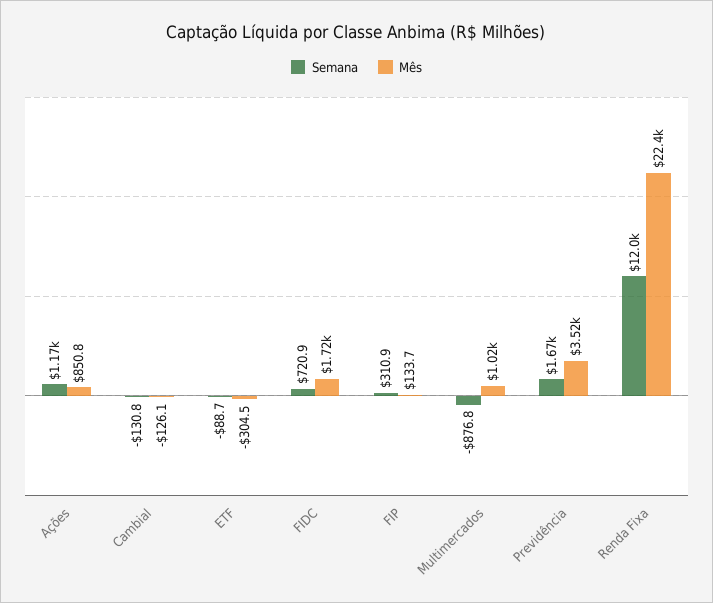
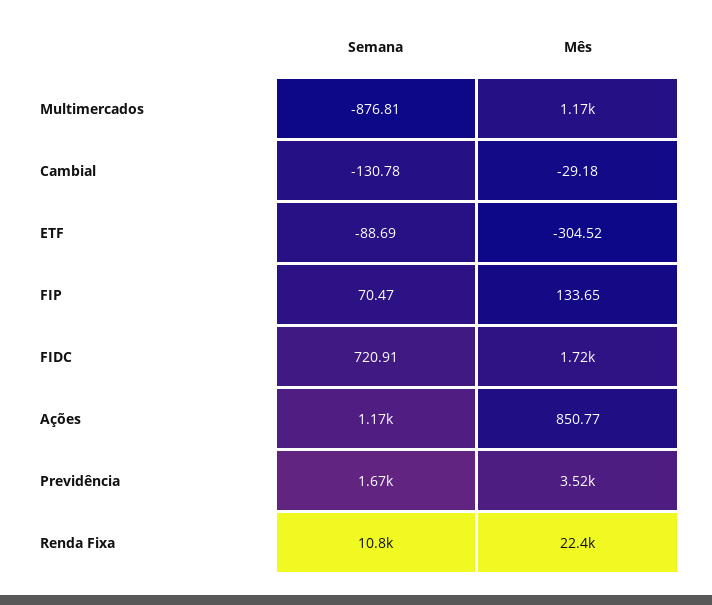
  {
    "Semana": {
      "Ações": 1170,
      "Cambial": -130.78,
      "ETF": -88.69,
      "FIDC": 720.91,
-     "FIP": 310.9,
+     "FIP": 70.47,
      "Multimercados": -876.81,
      "Previdência": 1670,
-     "Renda Fixa": 12000
+     "Renda Fixa": 10800
    },
    "Mês": {
      "Ações": 850.77,
-     "Cambial": -126.1,
+     "Cambial": -29.18,
      "ETF": -304.52,
      "FIDC": 1720,
      "FIP": 133.65,
-     "Multimercados": 1020,
+     "Multimercados": 1170,
      "Previdência": 3520,
      "Renda Fixa": 22400
    }
  }

